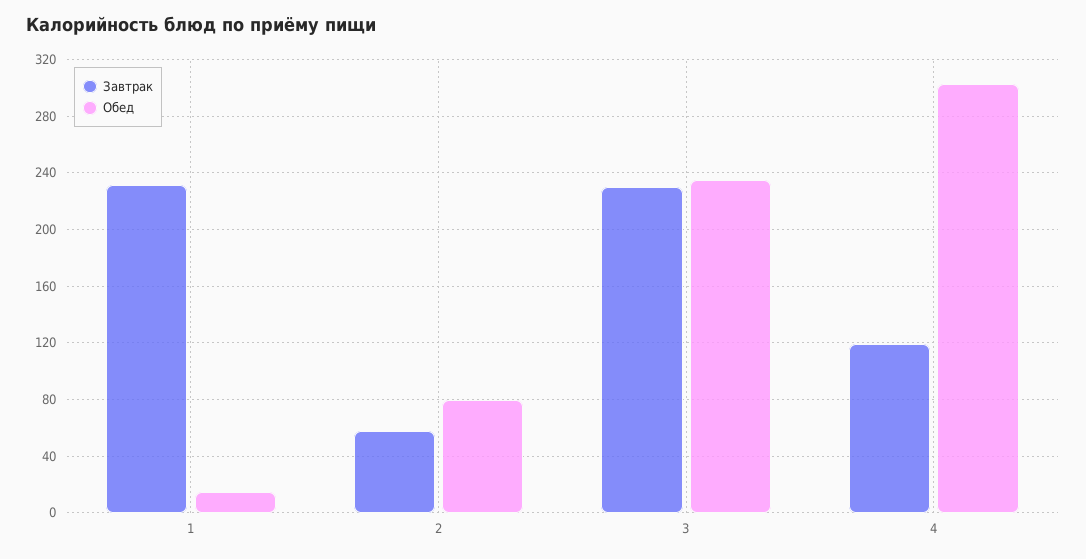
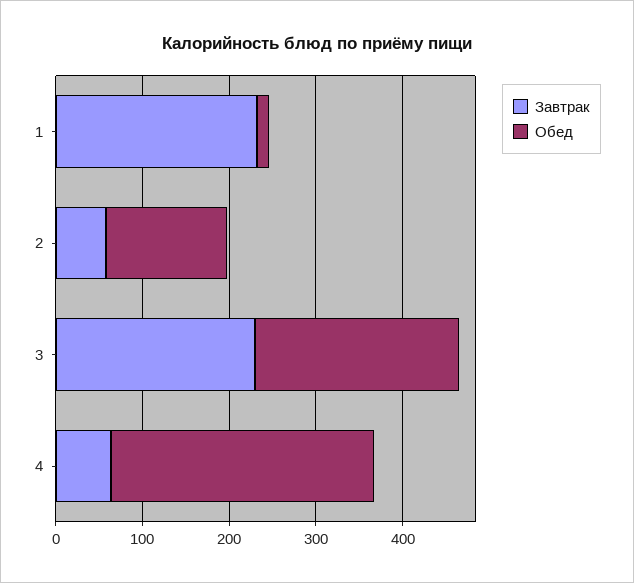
  {
    "Завтрак": {
      "1": 230,
      "2": 60,
      "3": 230,
-     "4": 120
+     "4": 60
    },
    "Обед": {
      "1": 15,
-     "2": 80,
+     "2": 140,
      "3": 235,
      "4": 305
    }
  }

